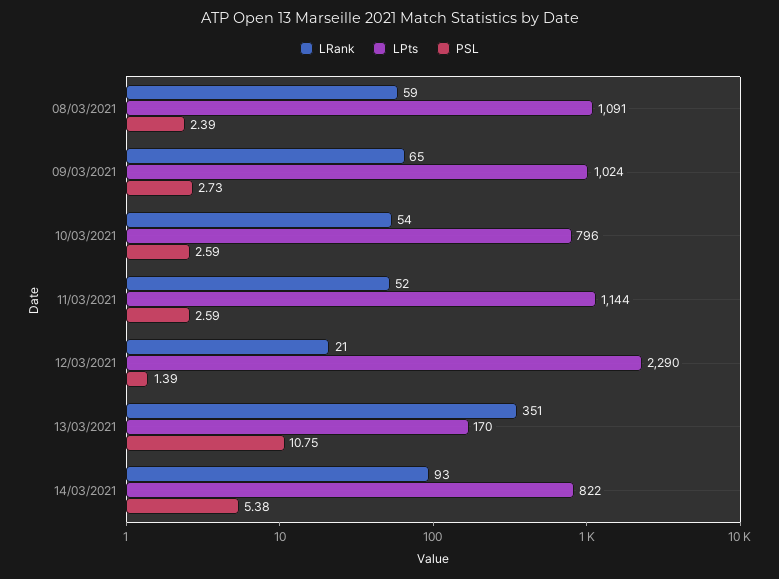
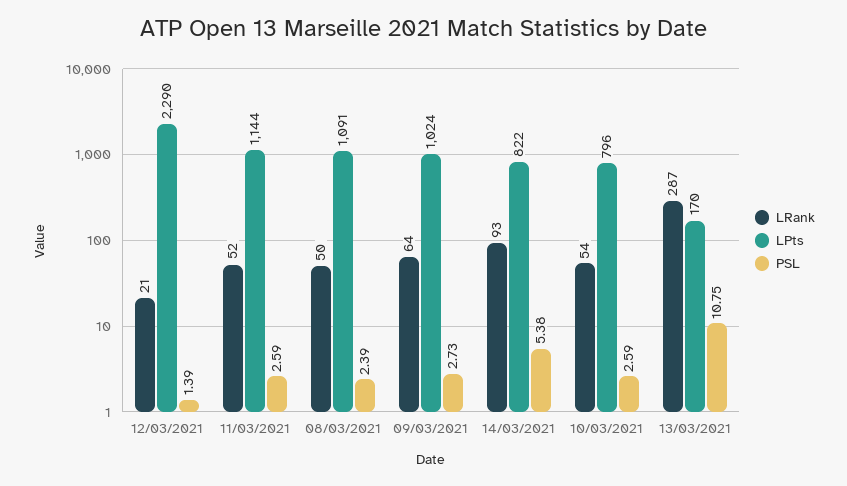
  {
    "LRank": {
-     "08/03/2021": 59,
+     "08/03/2021": 50,
-     "09/03/2021": 65,
+     "09/03/2021": 64,
      "10/03/2021": 54,
      "11/03/2021": 52,
      "12/03/2021": 21,
-     "13/03/2021": 351,
+     "13/03/2021": 287,
      "14/03/2021": 93
    },
    "LPts": {
      "08/03/2021": 1091,
      "09/03/2021": 1024,
      "10/03/2021": 796,
      "11/03/2021": 1144,
      "12/03/2021": 2290,
      "13/03/2021": 170,
      "14/03/2021": 822
    },
    "PSL": {
      "08/03/2021": 2.39,
      "09/03/2021": 2.73,
      "10/03/2021": 2.59,
      "11/03/2021": 2.59,
      "12/03/2021": 1.39,
      "13/03/2021": 10.75,
      "14/03/2021": 5.38
    }
  }

